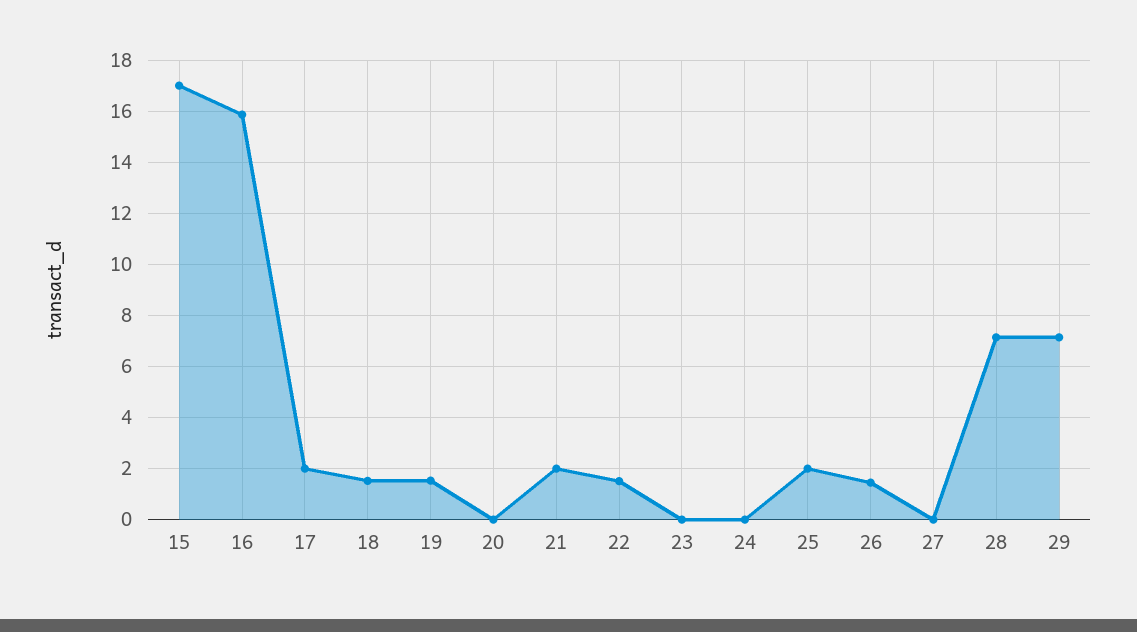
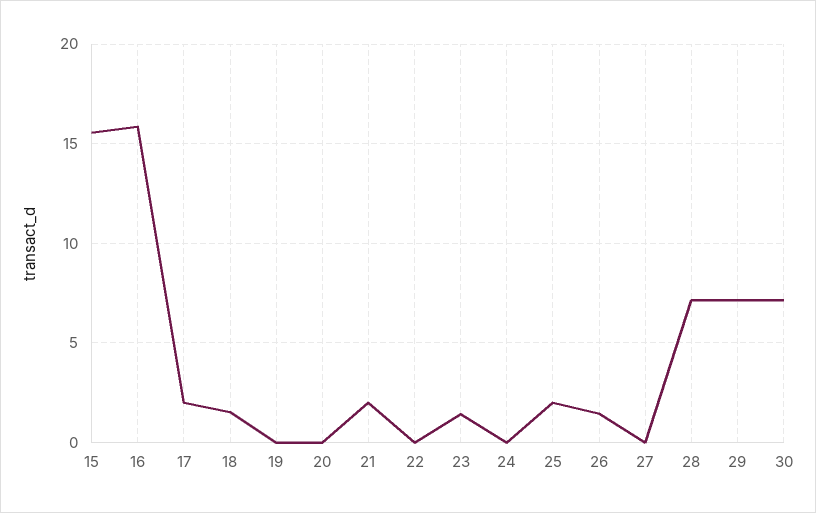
  {
-   "15": 17,
+   "15": 15.5,
    "16": 15.75,
    "17": 2,
    "18": 1.5,
-   "19": 1.5,
+   "19": 0,
    "20": 0,
    "21": 2,
-   "22": 1.5,
+   "22": 0,
-   "23": 0,
+   "23": 1.5,
    "24": 0,
    "25": 2,
    "26": 1.5,
    "27": 0,
    "28": 7.25,
-   "29": 7.25
+   "29": 7.25,
+   "30": 7
  }

